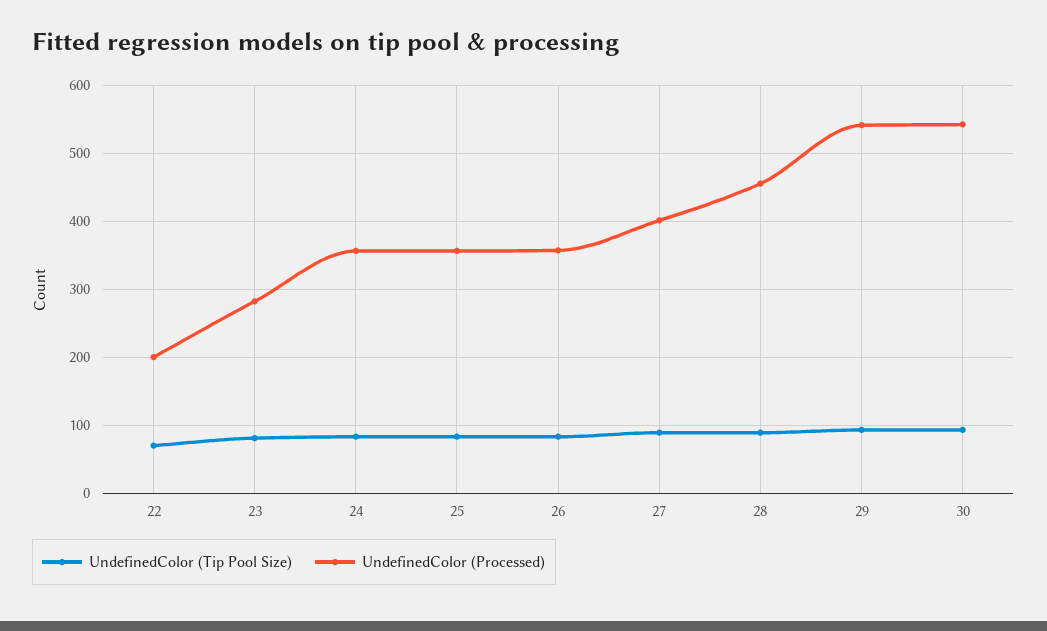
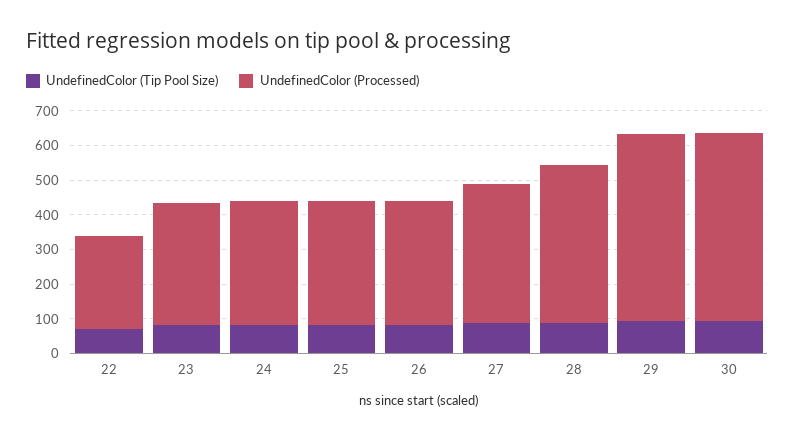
  {
    "UndefinedColor (Tip Pool Size)": {
      "22": 70,
      "23": 80,
      "24": 80,
      "25": 80,
      "26": 80,
      "27": 90,
      "28": 90,
      "29": 90,
      "30": 90
    },
    "UndefinedColor (Processed)": {
-     "22": 200,
+     "22": 275,
-     "23": 280,
+     "23": 350,
      "24": 360,
      "25": 360,
      "26": 360,
      "27": 400,
      "28": 460,
      "29": 540,
      "30": 540
    }
  }

